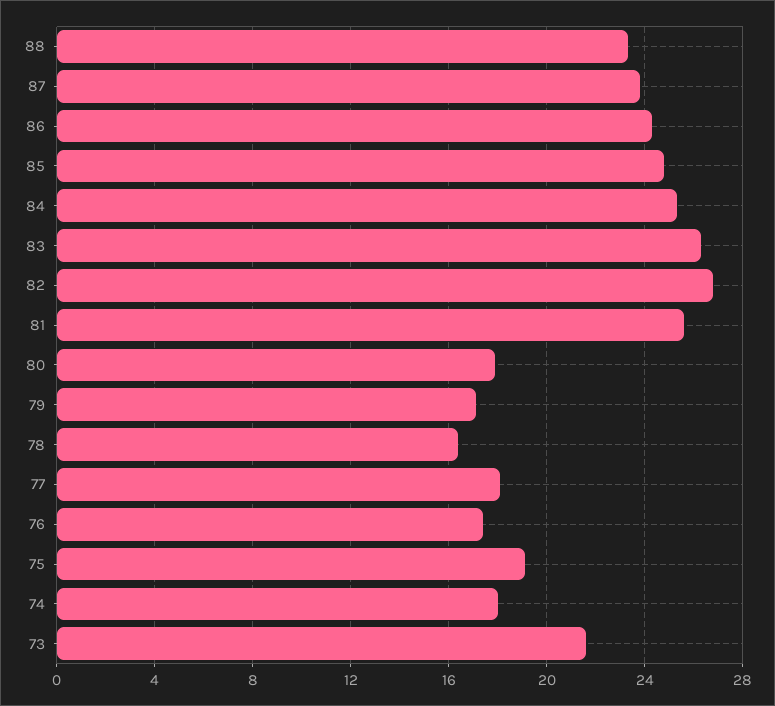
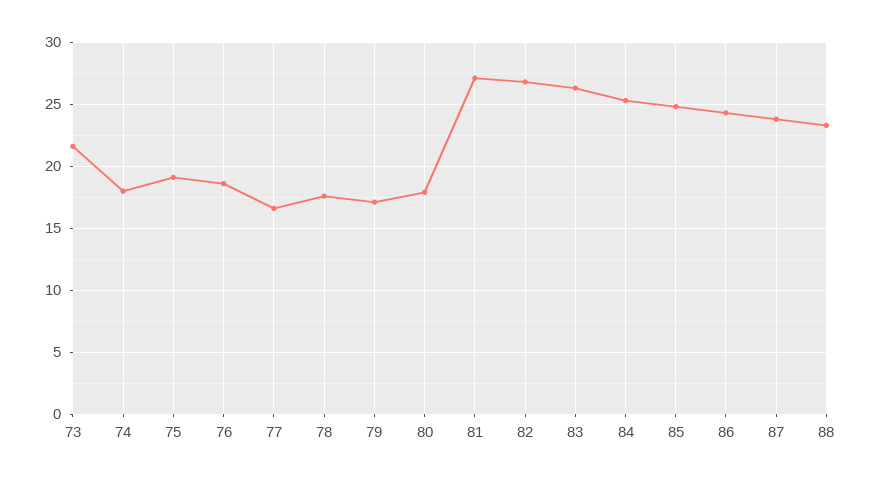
  {
    "88": 23.5,
    "87": 24,
    "86": 24.5,
    "85": 25,
    "84": 25.5,
    "83": 26.5,
    "82": 27,
-   "81": 25.5,
+   "81": 27,
    "80": 18,
    "79": 17,
-   "78": 16.5,
+   "78": 17.5,
-   "77": 18,
+   "77": 16.5,
-   "76": 17.5,
+   "76": 18.5,
    "75": 19,
    "74": 18,
    "73": 21.5
  }

